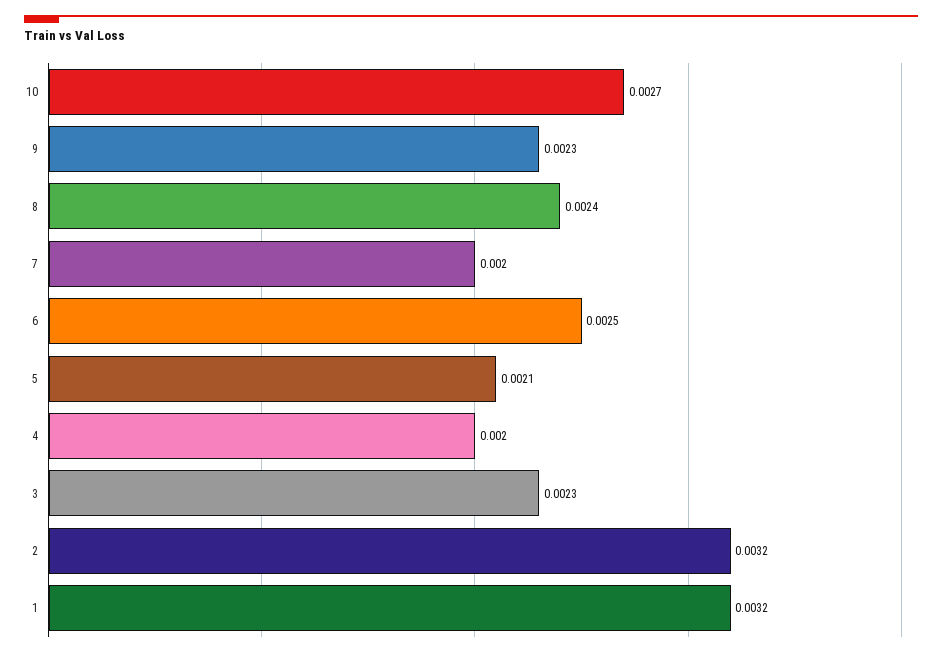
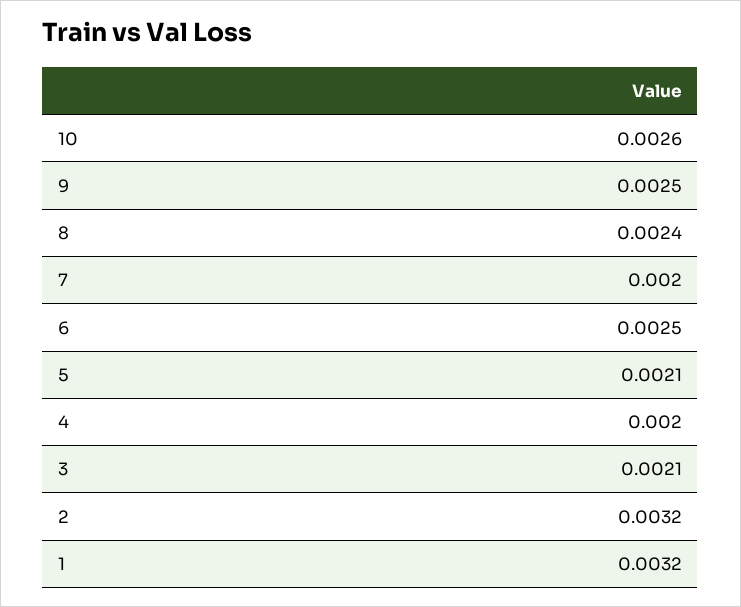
  {
-   "10": 0.0027,
+   "10": 0.0026,
-   "9": 0.0023,
+   "9": 0.0025,
    "8": 0.0024,
    "7": 0.002,
    "6": 0.0025,
    "5": 0.0021,
    "4": 0.002,
-   "3": 0.0023,
+   "3": 0.0021,
    "2": 0.0032,
    "1": 0.0032
  }

